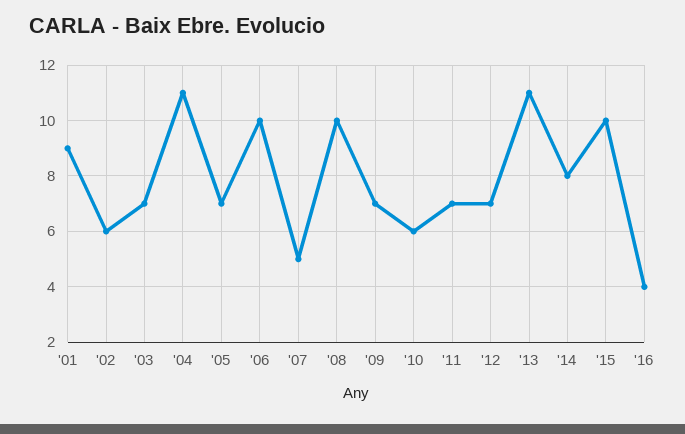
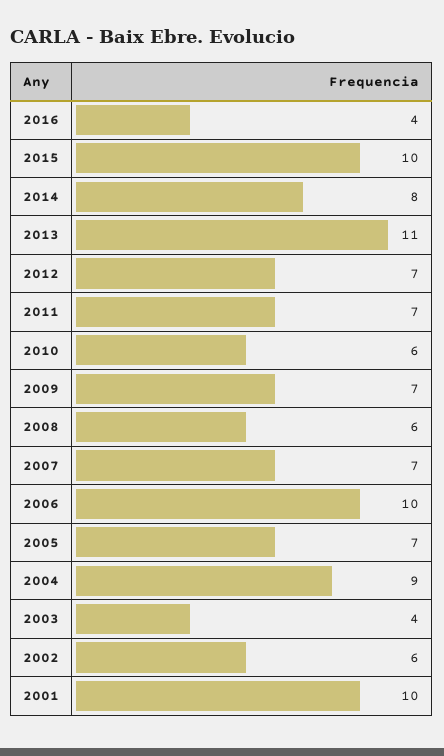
  {
-   "'01": 9,
+   "'01": 10,
    "'02": 6,
-   "'03": 7,
+   "'03": 4,
-   "'04": 11,
+   "'04": 9,
    "'05": 7,
    "'06": 10,
-   "'07": 5,
+   "'07": 7,
-   "'08": 10,
+   "'08": 6,
    "'09": 7,
    "'10": 6,
    "'11": 7,
    "'12": 7,
    "'13": 11,
    "'14": 8,
    "'15": 10,
    "'16": 4
  }

